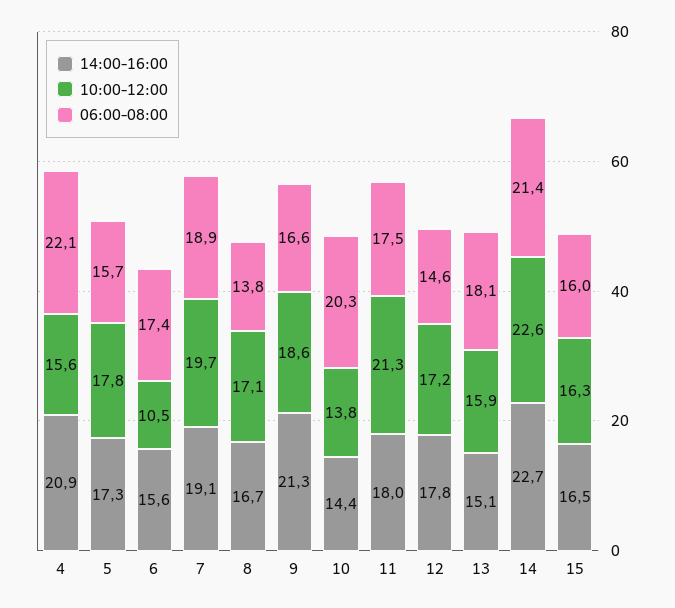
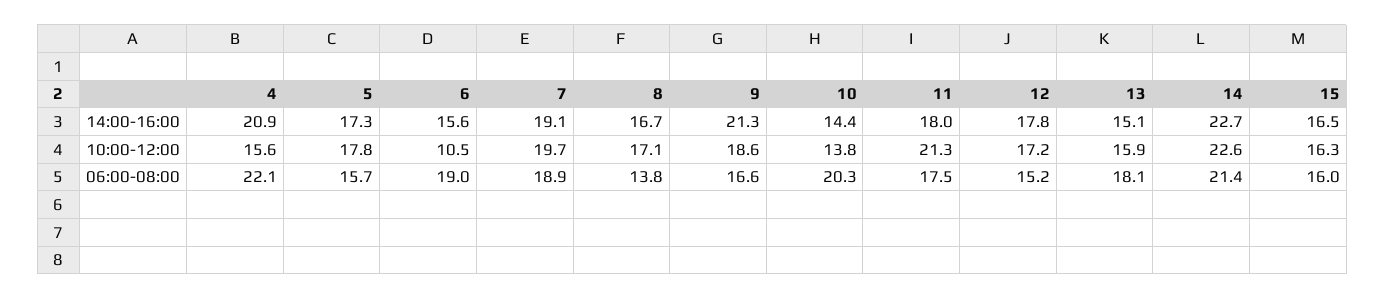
  {
    "14:00-16:00": {
      "4": 20.9,
      "5": 17.3,
      "6": 15.6,
      "7": 19.1,
      "8": 16.7,
      "9": 21.3,
      "10": 14.4,
      "11": 18,
      "12": 17.8,
      "13": 15.1,
      "14": 22.7,
      "15": 16.5
    },
    "10:00-12:00": {
      "4": 15.6,
      "5": 17.8,
      "6": 10.5,
      "7": 19.7,
      "8": 17.1,
      "9": 18.6,
      "10": 13.8,
      "11": 21.3,
      "12": 17.2,
      "13": 15.9,
      "14": 22.6,
      "15": 16.3
    },
    "06:00-08:00": {
      "4": 22.1,
      "5": 15.7,
-     "6": 17.4,
+     "6": 19,
      "7": 18.9,
      "8": 13.8,
      "9": 16.6,
      "10": 20.3,
      "11": 17.5,
-     "12": 14.6,
+     "12": 15.2,
      "13": 18.1,
      "14": 21.4,
      "15": 16
    }
  }

